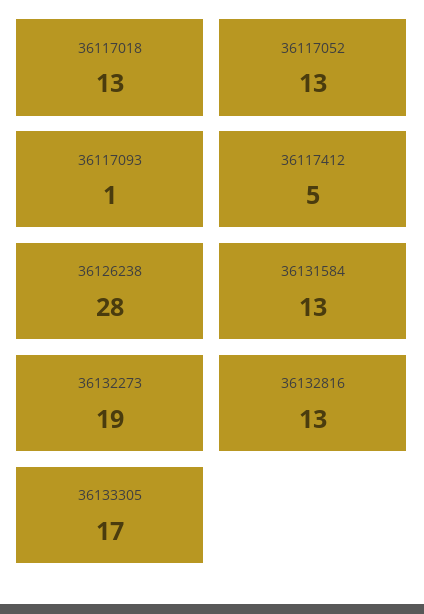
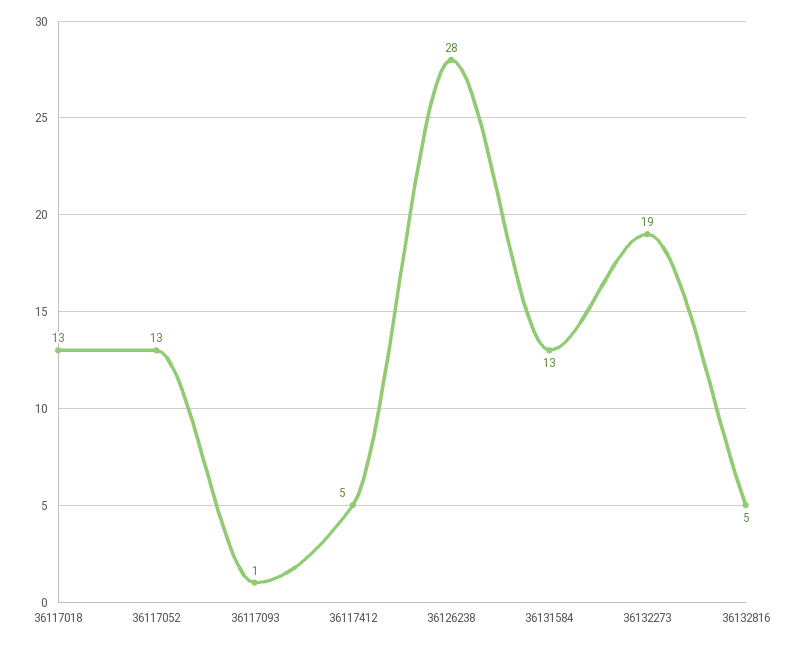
  {
    "36117018": 13,
    "36117052": 13,
    "36117093": 1,
    "36117412": 5,
    "36126238": 28,
    "36131584": 13,
    "36132273": 19,
-   "36132816": 13,
+   "36132816": 5
-   "36133305": 17
  }

